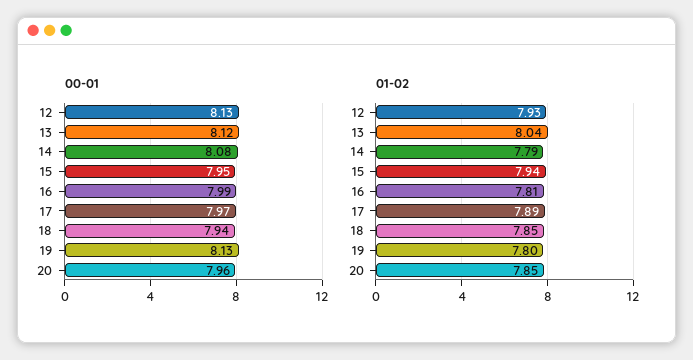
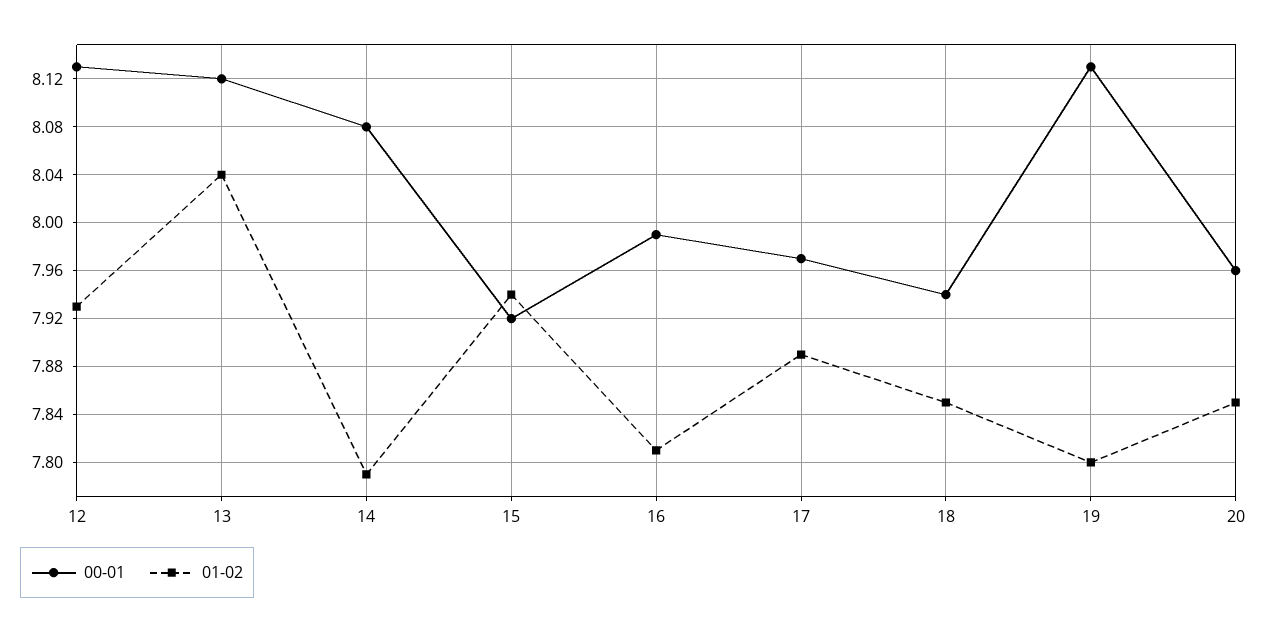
  {
    "00-01": {
      "12": 8.13,
      "13": 8.12,
      "14": 8.08,
-     "15": 7.95,
+     "15": 7.92,
      "16": 7.99,
      "17": 7.97,
      "18": 7.94,
      "19": 8.13,
      "20": 7.96
    },
    "01-02": {
      "12": 7.93,
      "13": 8.04,
      "14": 7.79,
      "15": 7.94,
      "16": 7.81,
      "17": 7.89,
      "18": 7.85,
      "19": 7.8,
      "20": 7.85
    }
  }

